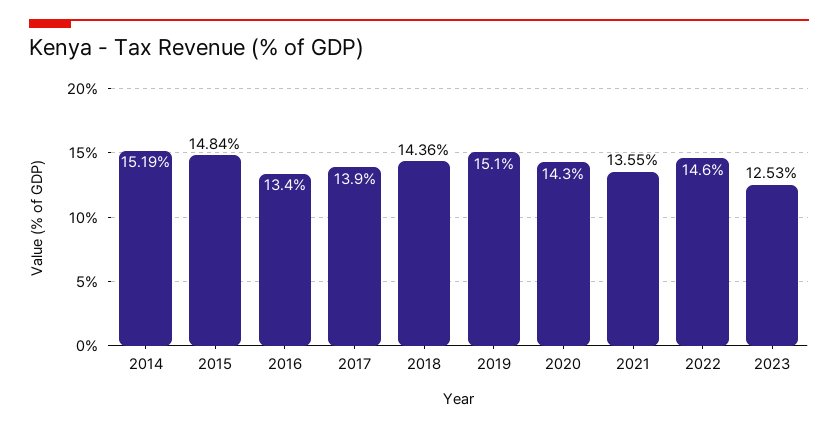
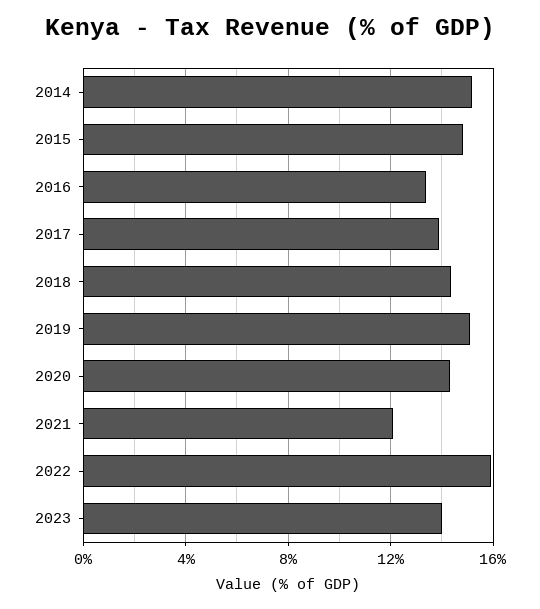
  {
    "2014": 15.19,
    "2015": 14.84,
    "2016": 13.4,
    "2017": 13.9,
    "2018": 14.36,
    "2019": 15.1,
    "2020": 14.3,
-   "2021": 13.55,
+   "2021": 12,
-   "2022": 14.6,
+   "2022": 16,
-   "2023": 12.53
+   "2023": 14
  }

